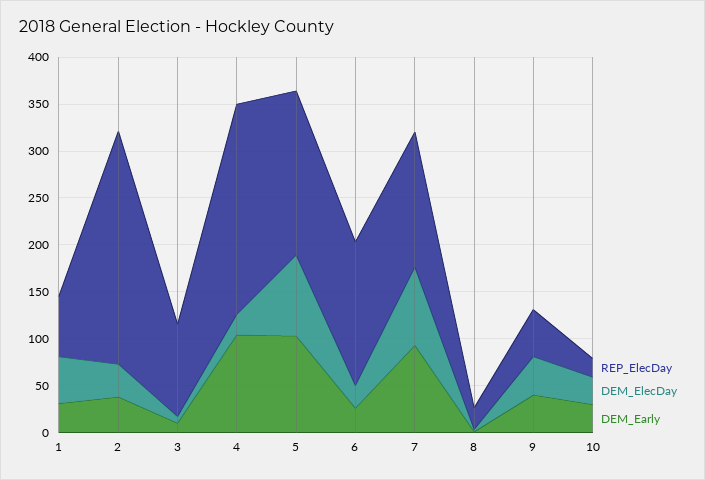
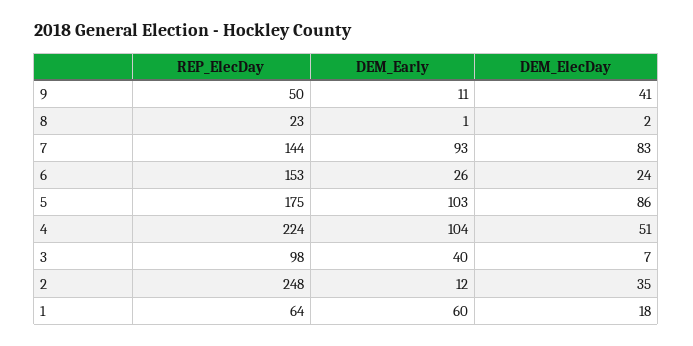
  {
    "REP_ElecDay": {
      "1": 64,
      "2": 248,
      "3": 98,
      "4": 224,
      "5": 175,
      "6": 153,
      "7": 144,
      "8": 23,
-     "9": 50,
+     "9": 50
-     "10": 20
    },
    "DEM_ElecDay": {
-     "1": 50,
+     "1": 18,
      "2": 35,
      "3": 7,
-     "4": 20,
+     "4": 51,
      "5": 86,
      "6": 24,
      "7": 83,
      "8": 2,
-     "9": 41,
+     "9": 41
-     "10": 30
    },
    "DEM_Early": {
-     "1": 30,
+     "1": 60,
-     "2": 40,
+     "2": 12,
-     "3": 10,
+     "3": 40,
      "4": 104,
      "5": 103,
      "6": 26,
      "7": 93,
      "8": 1,
-     "9": 40,
+     "9": 11
-     "10": 30
    }
  }

